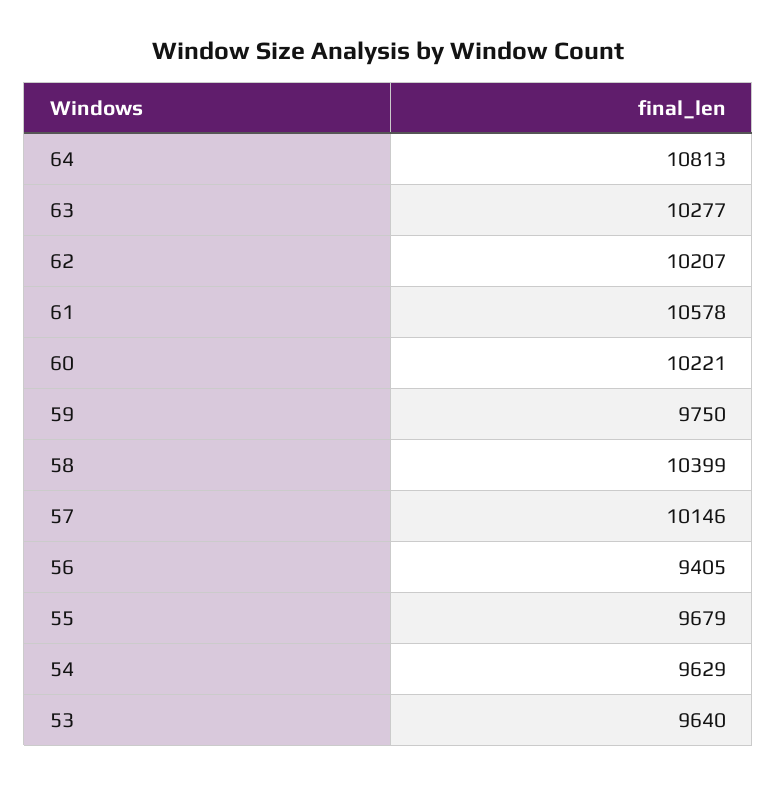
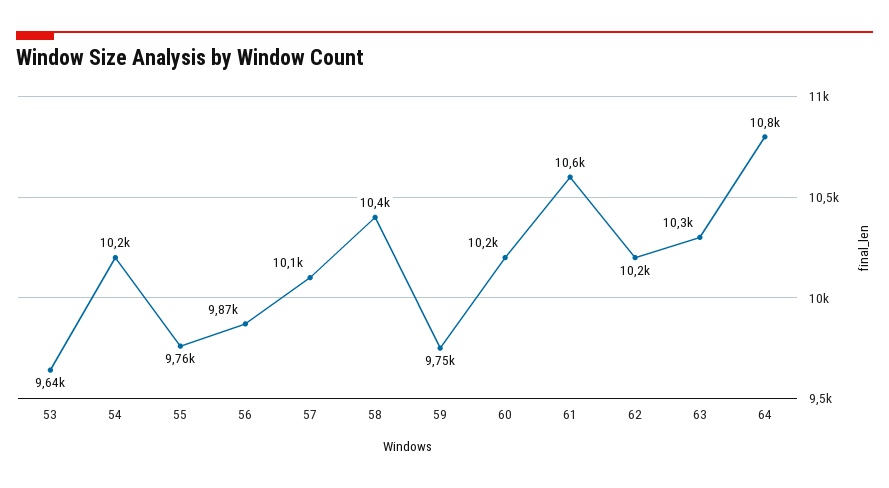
  {
    "64": 10813,
    "63": 10277,
    "62": 10207,
    "61": 10578,
    "60": 10221,
    "59": 9750,
    "58": 10399,
    "57": 10146,
-   "56": 9405,
+   "56": 9870,
-   "55": 9679,
+   "55": 9760,
-   "54": 9629,
+   "54": 10200,
    "53": 9640
  }

